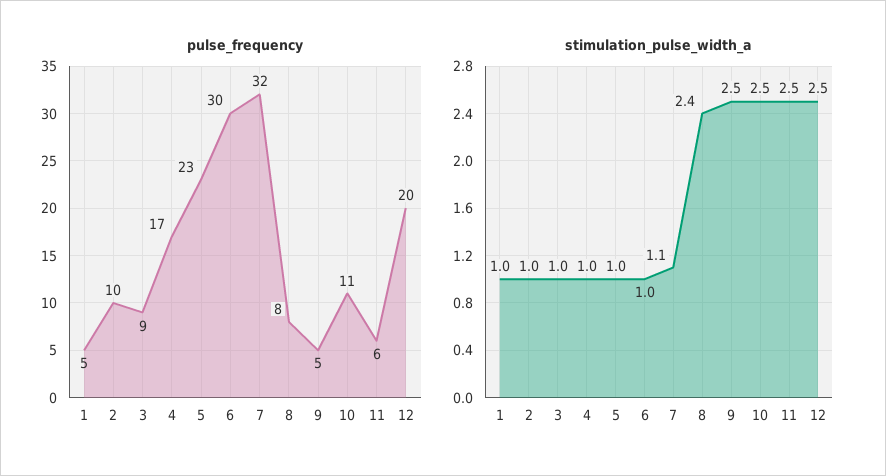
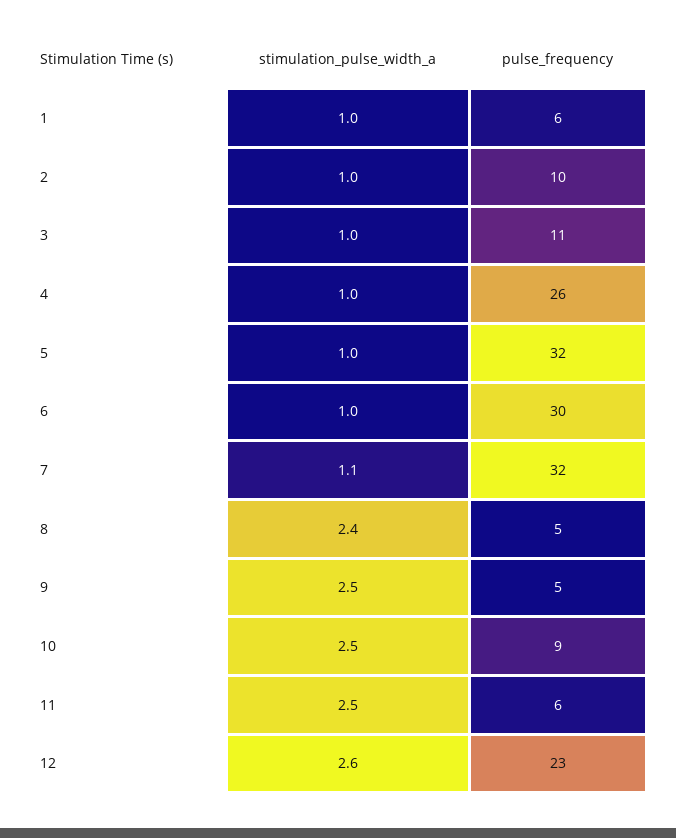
  {
    "pulse_frequency": {
-     "1": 5,
+     "1": 6,
      "2": 10,
-     "3": 9,
+     "3": 11,
-     "4": 17,
+     "4": 26,
-     "5": 23,
+     "5": 32,
      "6": 30,
      "7": 32,
-     "8": 8,
+     "8": 5,
      "9": 5,
-     "10": 11,
+     "10": 9,
      "11": 6,
-     "12": 20
+     "12": 23
    },
    "stimulation_pulse_width_a": {
      "1": 1,
      "2": 1,
      "3": 1,
      "4": 1,
      "5": 1,
      "6": 1,
      "7": 1.1,
      "8": 2.4,
      "9": 2.5,
      "10": 2.5,
      "11": 2.5,
-     "12": 2.5
+     "12": 2.6
    }
  }

